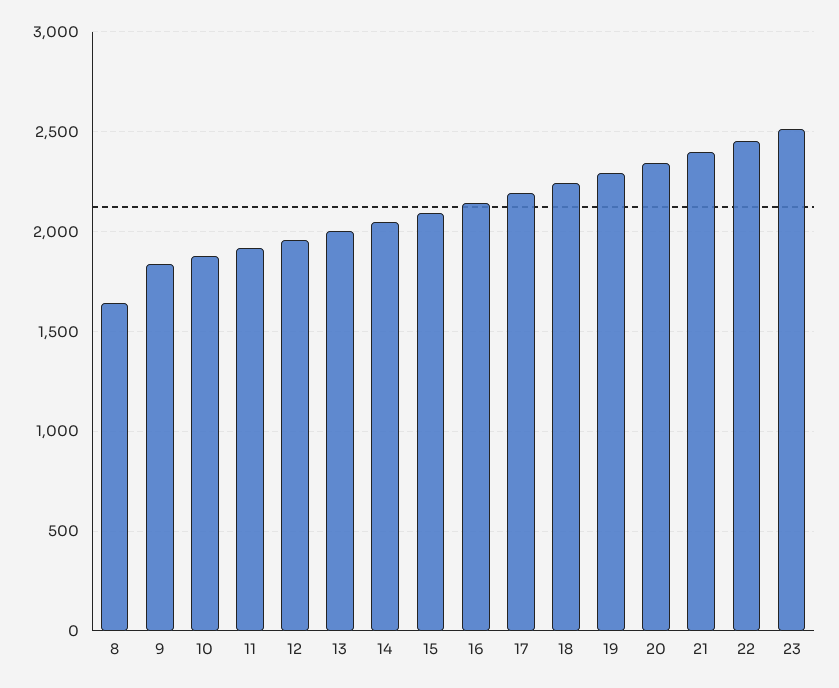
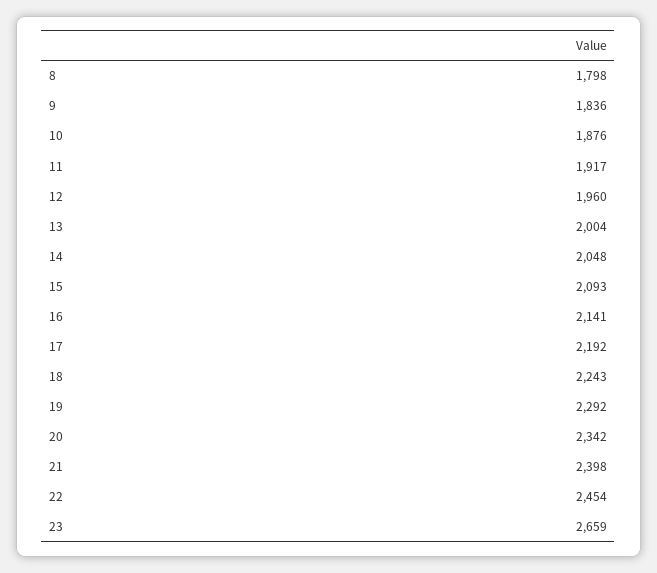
  {
-   "8": 1650,
+   "8": 1798,
    "9": 1836,
    "10": 1876,
    "11": 1917,
    "12": 1960,
    "13": 2004,
    "14": 2048,
    "15": 2093,
    "16": 2141,
    "17": 2192,
    "18": 2243,
    "19": 2292,
    "20": 2342,
    "21": 2398,
    "22": 2454,
-   "23": 2500
+   "23": 2659
  }

